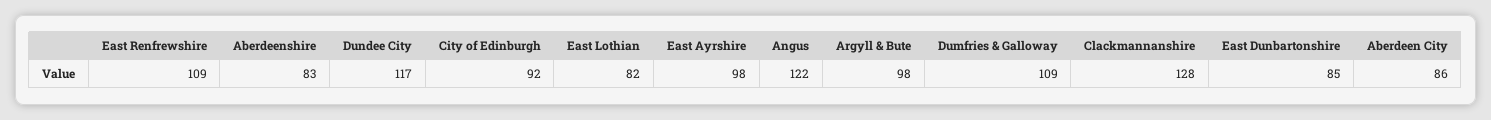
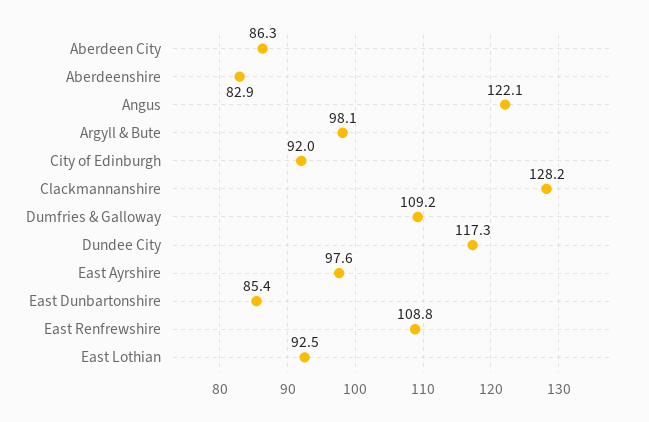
  {
    "East Renfrewshire": 108.8,
    "Aberdeenshire": 82.9,
    "Dundee City": 117.3,
    "City of Edinburgh": 92,
-   "East Lothian": 82,
+   "East Lothian": 92.5,
    "East Ayrshire": 97.6,
    "Angus": 122.1,
    "Argyll & Bute": 98.1,
    "Dumfries & Galloway": 109.2,
    "Clackmannanshire": 128.2,
    "East Dunbartonshire": 85.4,
    "Aberdeen City": 86.3
  }

